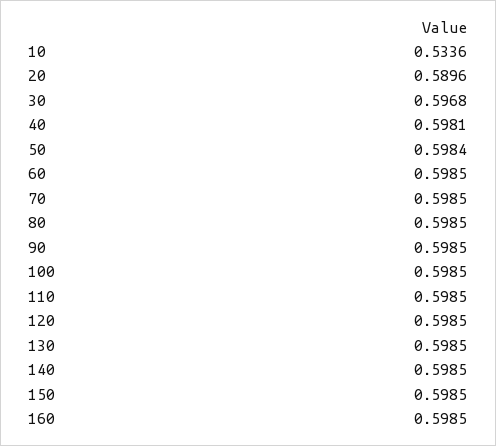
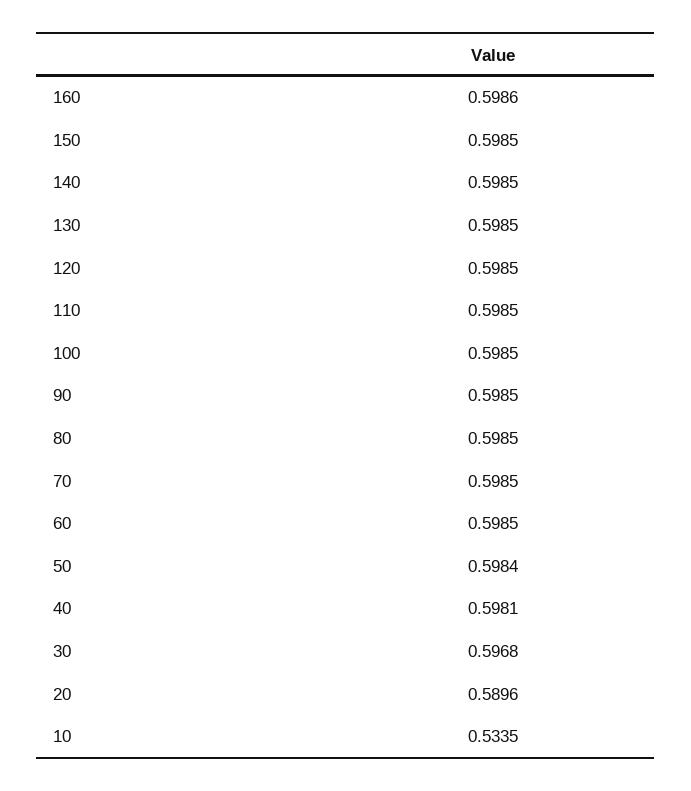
  {
-   "10": 0.5336,
+   "10": 0.5335,
    "20": 0.5896,
    "30": 0.5968,
    "40": 0.5981,
    "50": 0.5984,
    "60": 0.5985,
    "70": 0.5985,
    "80": 0.5985,
    "90": 0.5985,
    "100": 0.5985,
    "110": 0.5985,
    "120": 0.5985,
    "130": 0.5985,
    "140": 0.5985,
    "150": 0.5985,
-   "160": 0.5985
+   "160": 0.5986
  }

